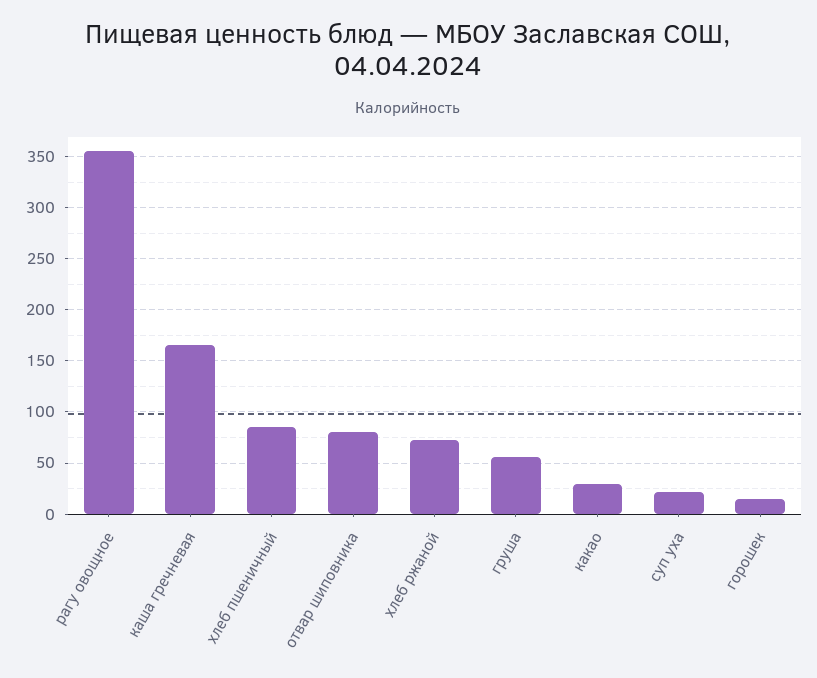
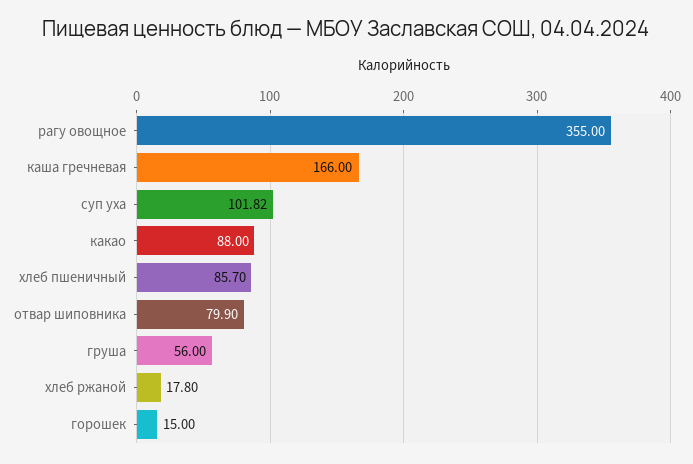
  {
    "рагу овощное": 355,
    "каша гречневая": 166,
    "хлеб пшеничный": 85.7,
    "отвар шиповника": 79.9,
-   "хлеб ржаной": 70,
+   "хлеб ржаной": 17.8,
    "груша": 56,
-   "какао": 30,
+   "какао": 88,
-   "суп уха": 20,
+   "суп уха": 101.82,
    "горошек": 15
  }

